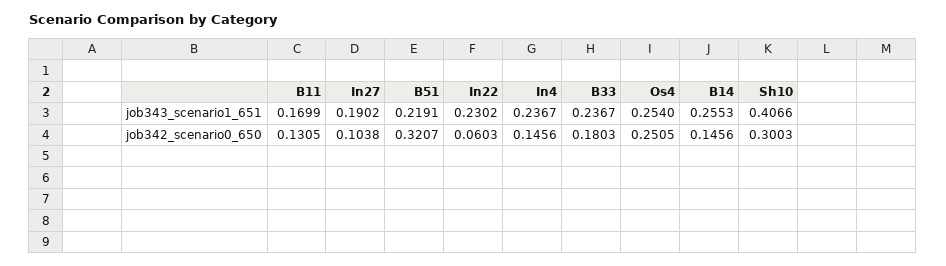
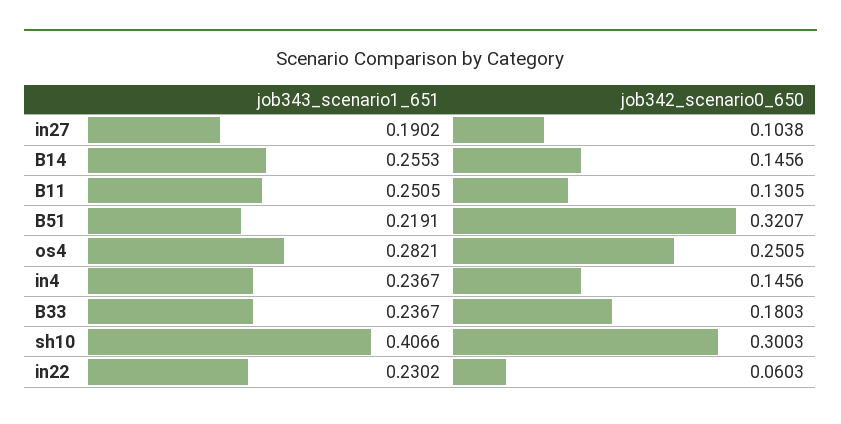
  {
    "B11": {
-     "job343_scenario1_651": 0.1699,
+     "job343_scenario1_651": 0.2505,
      "job342_scenario0_650": 0.1305
    },
    "In27": {
      "job343_scenario1_651": 0.1902,
      "job342_scenario0_650": 0.1038
    },
    "B51": {
      "job343_scenario1_651": 0.2191,
      "job342_scenario0_650": 0.3207
    },
    "In22": {
      "job343_scenario1_651": 0.2302,
      "job342_scenario0_650": 0.0603
    },
    "In4": {
      "job343_scenario1_651": 0.2367,
      "job342_scenario0_650": 0.1456
    },
    "B33": {
      "job343_scenario1_651": 0.2367,
      "job342_scenario0_650": 0.1803
    },
    "Os4": {
-     "job343_scenario1_651": 0.254,
+     "job343_scenario1_651": 0.2821,
      "job342_scenario0_650": 0.2505
    },
    "B14": {
      "job343_scenario1_651": 0.2553,
      "job342_scenario0_650": 0.1456
    },
    "Sh10": {
      "job343_scenario1_651": 0.4066,
      "job342_scenario0_650": 0.3003
    }
  }

